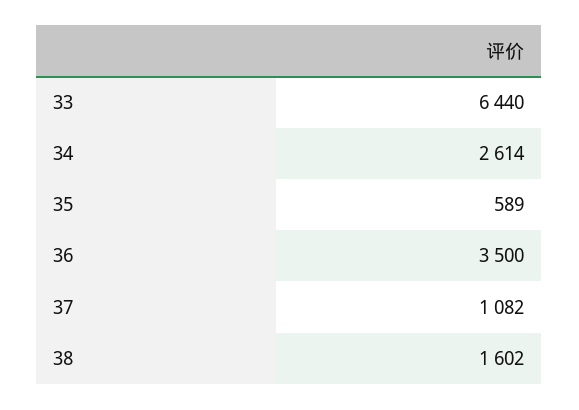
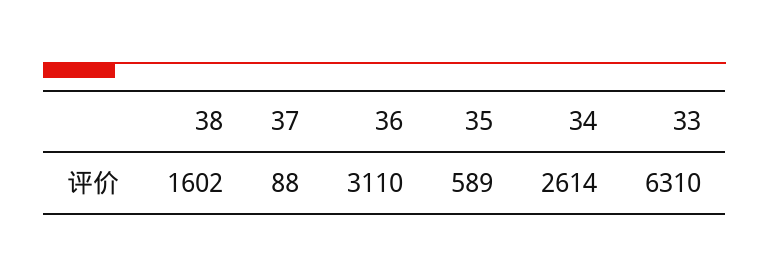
  {
-   "33": 6440,
+   "33": 6310,
    "34": 2614,
    "35": 589,
-   "36": 3500,
+   "36": 3110,
-   "37": 1082,
+   "37": 88,
    "38": 1602
  }

